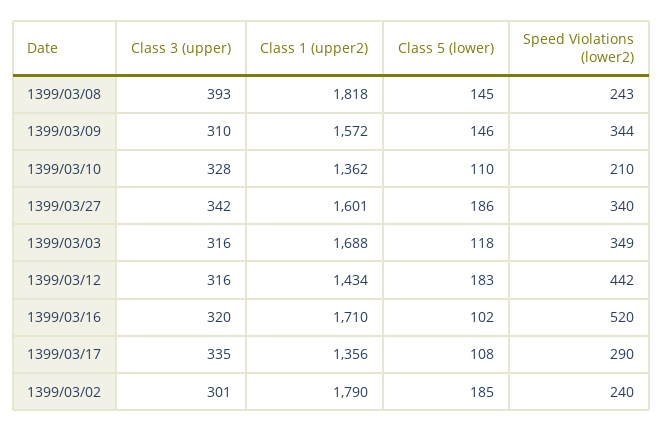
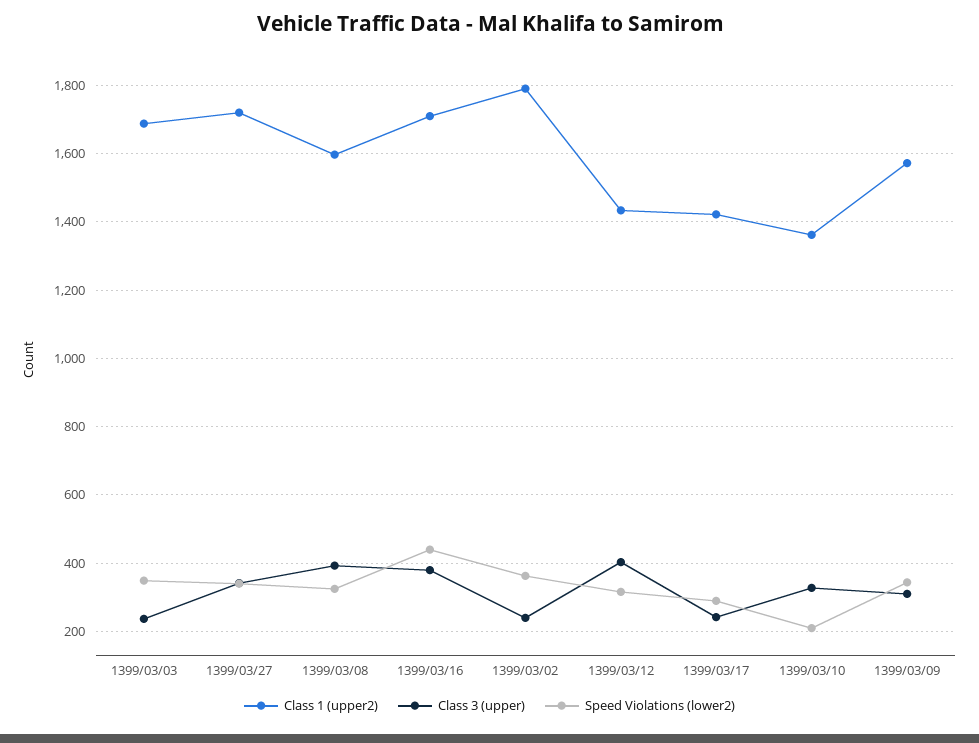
  {
    "Class 3 (upper)": {
      "1399/03/08": 393,
      "1399/03/09": 310,
      "1399/03/10": 328,
      "1399/03/27": 342,
-     "1399/03/03": 316,
+     "1399/03/03": 240,
-     "1399/03/12": 316,
+     "1399/03/12": 400,
-     "1399/03/16": 320,
+     "1399/03/16": 380,
-     "1399/03/17": 335,
+     "1399/03/17": 240,
-     "1399/03/02": 301
+     "1399/03/02": 240
    },
    "Class 1 (upper2)": {
-     "1399/03/08": 1818,
+     "1399/03/08": 1600,
      "1399/03/09": 1572,
      "1399/03/10": 1362,
-     "1399/03/27": 1601,
+     "1399/03/27": 1720,
      "1399/03/03": 1688,
      "1399/03/12": 1434,
      "1399/03/16": 1710,
-     "1399/03/17": 1356,
+     "1399/03/17": 1420,
      "1399/03/02": 1790
    },
-   "Class 5 (lower)": {
-     "1399/03/08": 145,
-     "1399/03/09": 146,
-     "1399/03/10": 110,
-     "1399/03/27": 186,
-     "1399/03/03": 118,
-     "1399/03/12": 183,
-     "1399/03/16": 102,
-     "1399/03/17": 108,
-     "1399/03/02": 185
-   },
    "Speed Violations (lower2)": {
-     "1399/03/08": 243,
+     "1399/03/08": 320,
      "1399/03/09": 344,
      "1399/03/10": 210,
      "1399/03/27": 340,
      "1399/03/03": 349,
-     "1399/03/12": 442,
+     "1399/03/12": 320,
-     "1399/03/16": 520,
+     "1399/03/16": 440,
      "1399/03/17": 290,
-     "1399/03/02": 240
+     "1399/03/02": 360
    }
  }

